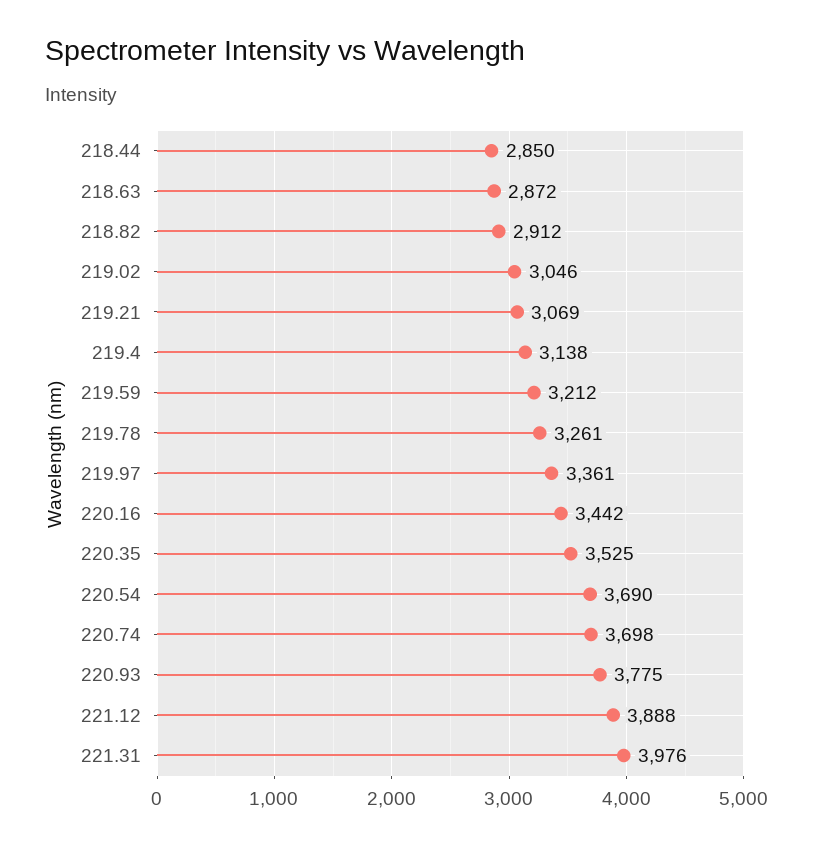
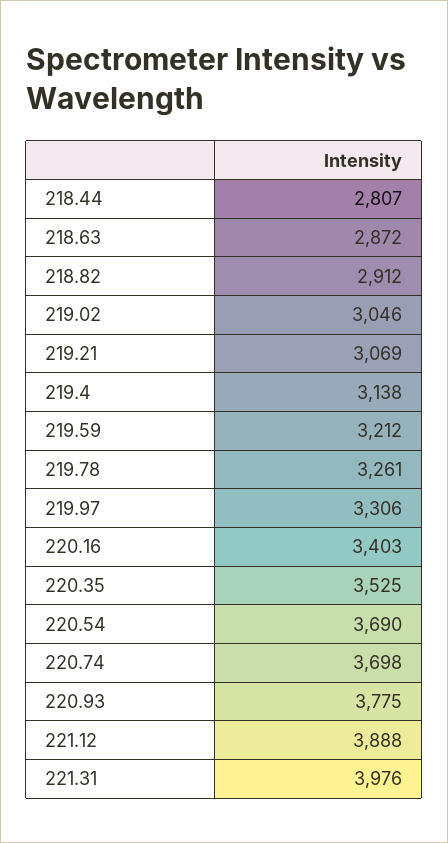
  {
-   "218.44": 2850,
+   "218.44": 2807,
    "218.63": 2872,
    "218.82": 2912,
    "219.02": 3046,
    "219.21": 3069,
    "219.4": 3138,
    "219.59": 3212,
    "219.78": 3261,
-   "219.97": 3361,
+   "219.97": 3306,
-   "220.16": 3442,
+   "220.16": 3403,
    "220.35": 3525,
    "220.54": 3690,
    "220.74": 3698,
    "220.93": 3775,
    "221.12": 3888,
    "221.31": 3976
  }

